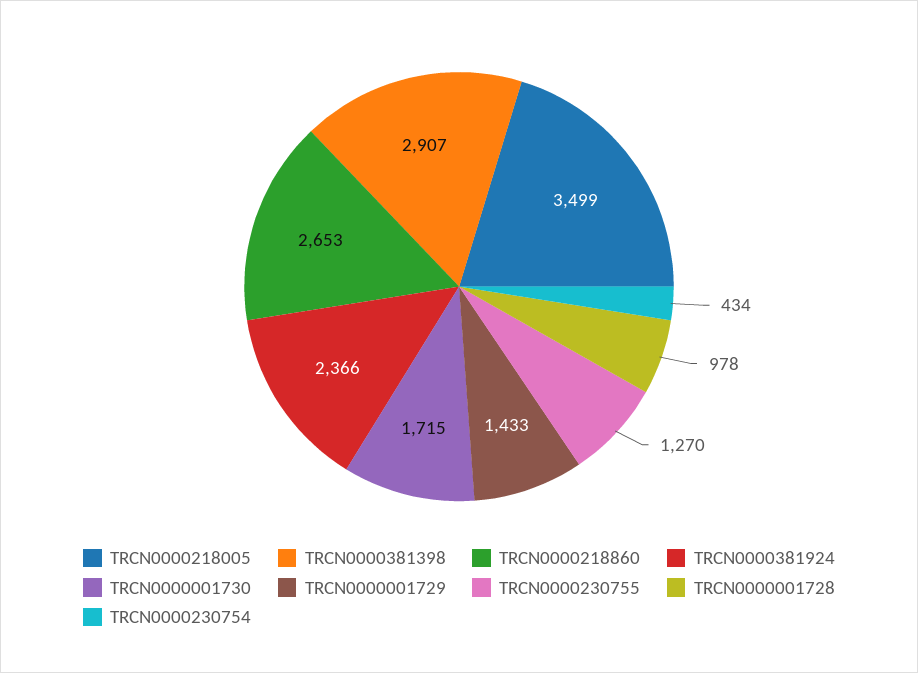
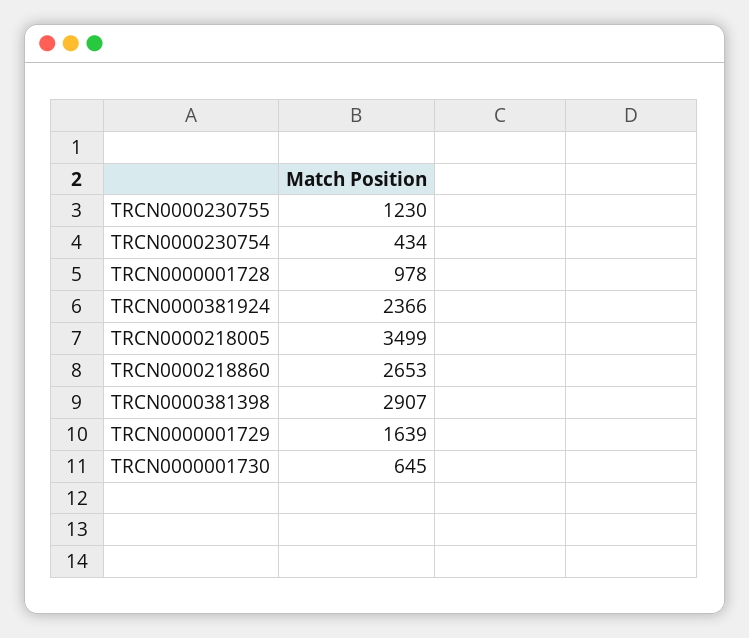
  {
    "TRCN0000218005": 3499,
    "TRCN0000381398": 2907,
    "TRCN0000218860": 2653,
    "TRCN0000381924": 2366,
-   "TRCN0000001730": 1715,
+   "TRCN0000001730": 645,
-   "TRCN0000001729": 1433,
+   "TRCN0000001729": 1639,
-   "TRCN0000230755": 1270,
+   "TRCN0000230755": 1230,
    "TRCN0000001728": 978,
    "TRCN0000230754": 434
  }

